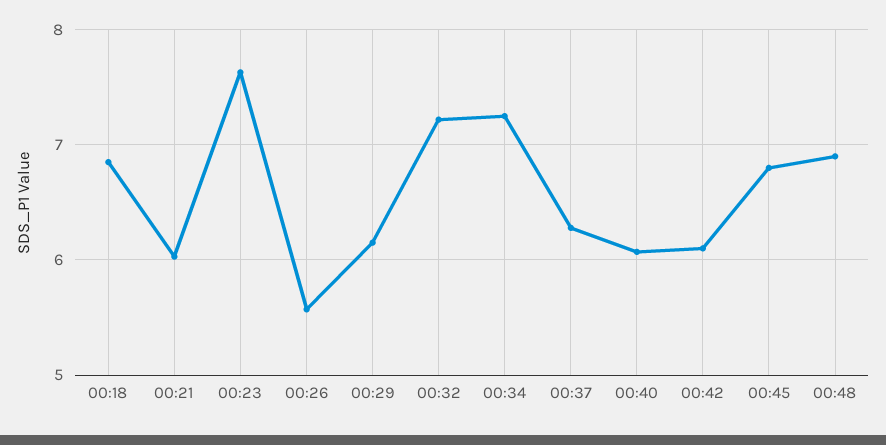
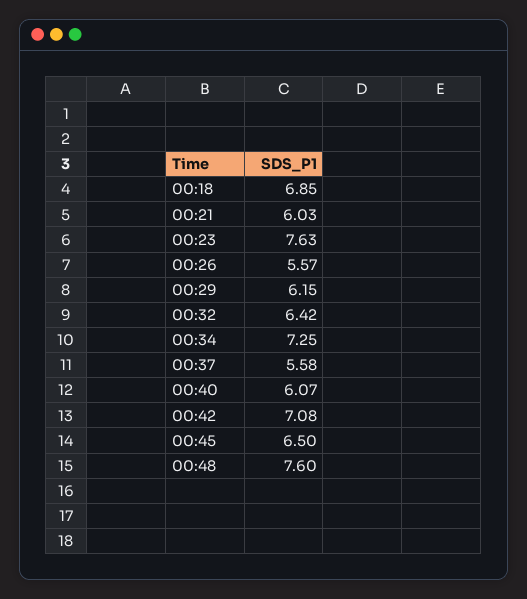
  {
    "00:18": 6.85,
    "00:21": 6.03,
    "00:23": 7.63,
    "00:26": 5.57,
    "00:29": 6.15,
-   "00:32": 7.2,
+   "00:32": 6.42,
    "00:34": 7.25,
-   "00:37": 6.3,
+   "00:37": 5.58,
    "00:40": 6.07,
-   "00:42": 6.1,
+   "00:42": 7.08,
-   "00:45": 6.8,
+   "00:45": 6.5,
-   "00:48": 6.9
+   "00:48": 7.6
  }

